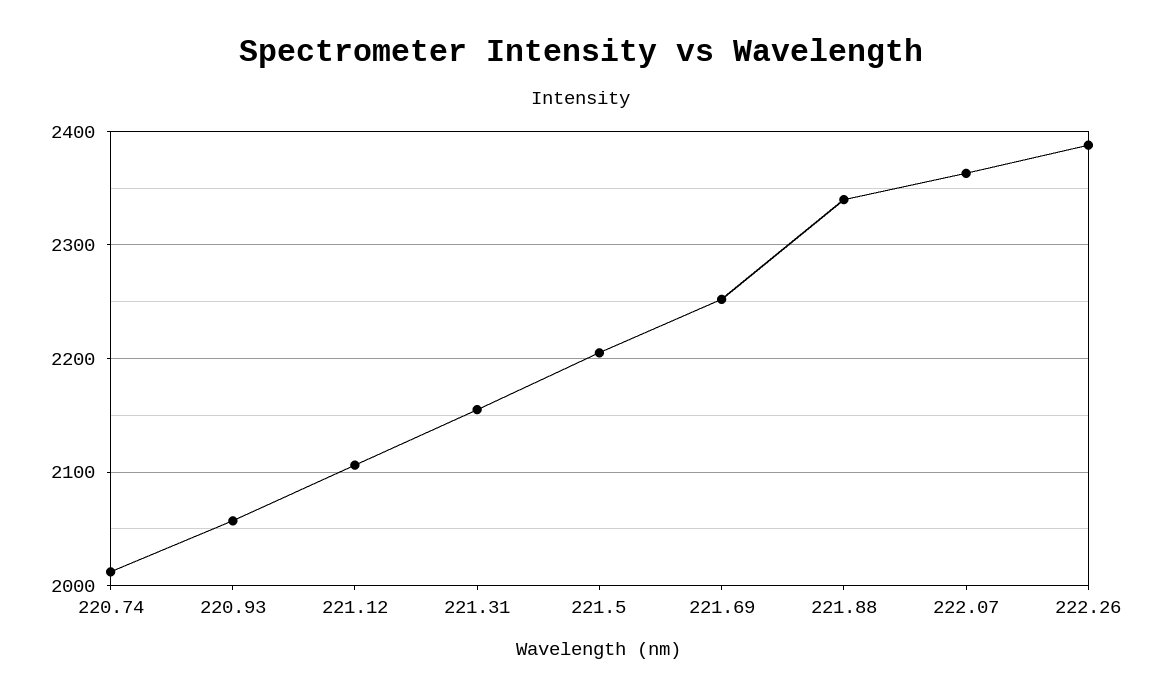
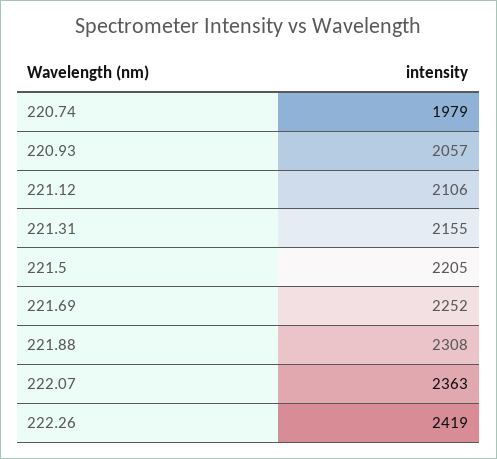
  {
-   "220.74": 2010,
+   "220.74": 1979,
    "220.93": 2057,
    "221.12": 2106,
    "221.31": 2155,
    "221.5": 2205,
    "221.69": 2252,
-   "221.88": 2340,
+   "221.88": 2308,
    "222.07": 2363,
-   "222.26": 2390
+   "222.26": 2419
  }

